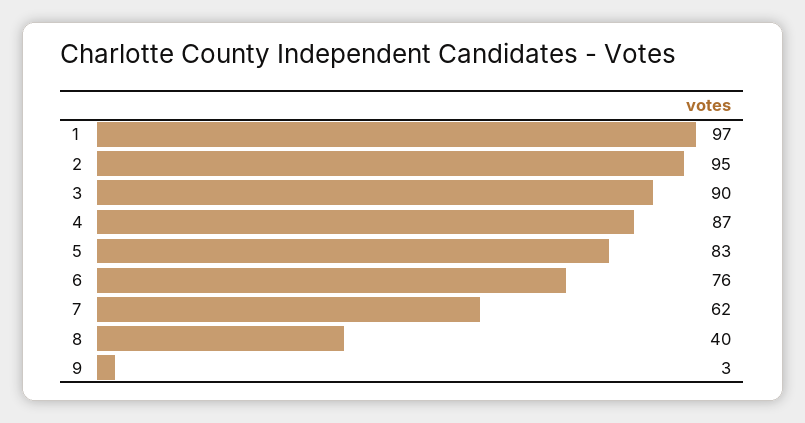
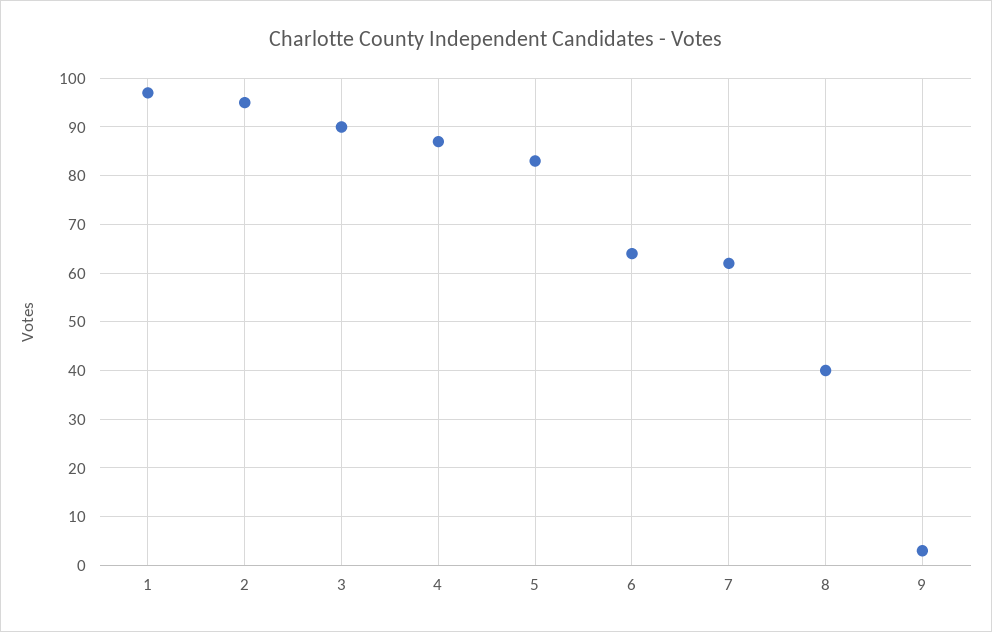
  {
    "1": 97,
    "2": 95,
    "3": 90,
    "4": 87,
    "5": 83,
-   "6": 76,
+   "6": 65,
    "7": 62,
    "8": 40,
    "9": 3
  }

